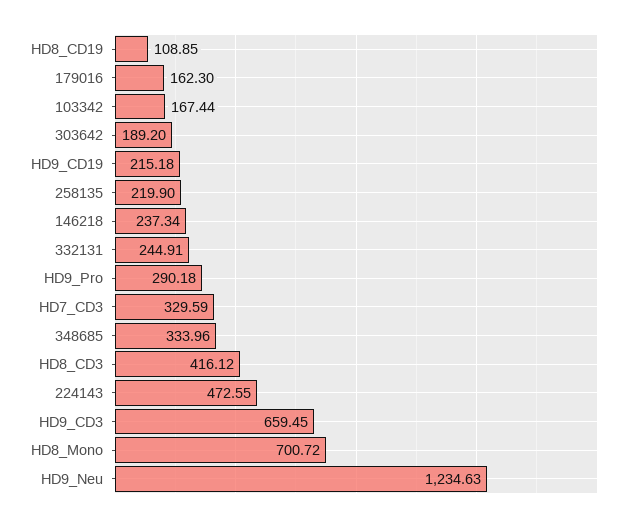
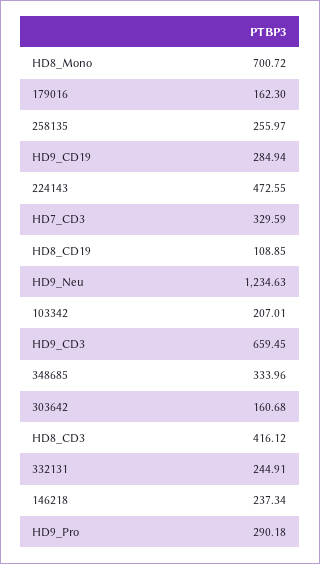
  {
    "HD8_CD19": 108.85,
    "179016": 162.3,
-   "103342": 167.44,
+   "103342": 207.01,
-   "303642": 189.2,
+   "303642": 160.68,
-   "HD9_CD19": 215.18,
+   "HD9_CD19": 284.94,
-   "258135": 219.9,
+   "258135": 255.97,
    "146218": 237.34,
    "332131": 244.91,
    "HD9_Pro": 290.18,
    "HD7_CD3": 329.59,
    "348685": 333.96,
    "HD8_CD3": 416.12,
    "224143": 472.55,
    "HD9_CD3": 659.45,
    "HD8_Mono": 700.72,
    "HD9_Neu": 1234.63
  }

